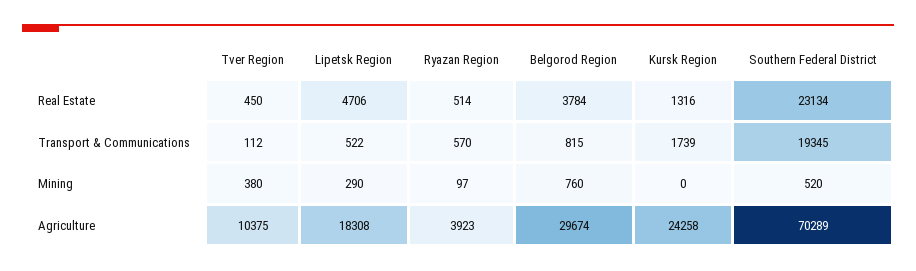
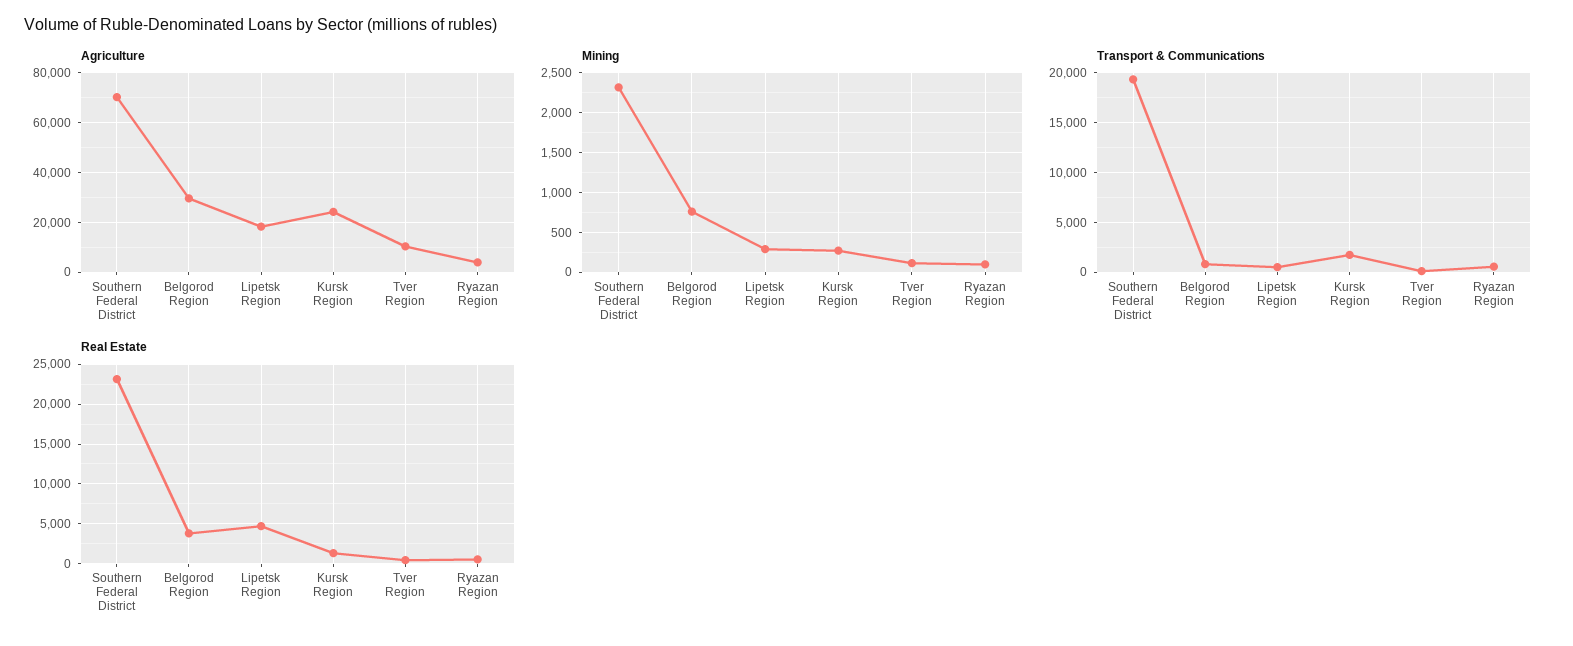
  {
    "Real Estate": {
      "Tver Region": 450,
      "Lipetsk Region": 4706,
      "Ryazan Region": 514,
      "Belgorod Region": 3784,
      "Kursk Region": 1316,
      "Southern Federal District": 23134
    },
    "Transport & Communications": {
      "Tver Region": 112,
      "Lipetsk Region": 522,
      "Ryazan Region": 570,
      "Belgorod Region": 815,
      "Kursk Region": 1739,
      "Southern Federal District": 19345
    },
    "Mining": {
-     "Tver Region": 380,
+     "Tver Region": 100,
      "Lipetsk Region": 290,
      "Ryazan Region": 97,
      "Belgorod Region": 760,
-     "Kursk Region": 0,
+     "Kursk Region": 300,
-     "Southern Federal District": 520
+     "Southern Federal District": 2300
    },
    "Agriculture": {
      "Tver Region": 10375,
      "Lipetsk Region": 18308,
      "Ryazan Region": 3923,
      "Belgorod Region": 29674,
      "Kursk Region": 24258,
      "Southern Federal District": 70289
    }
  }

